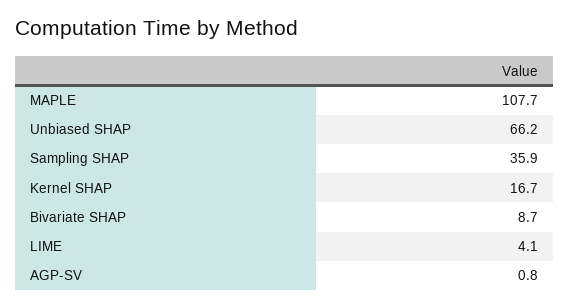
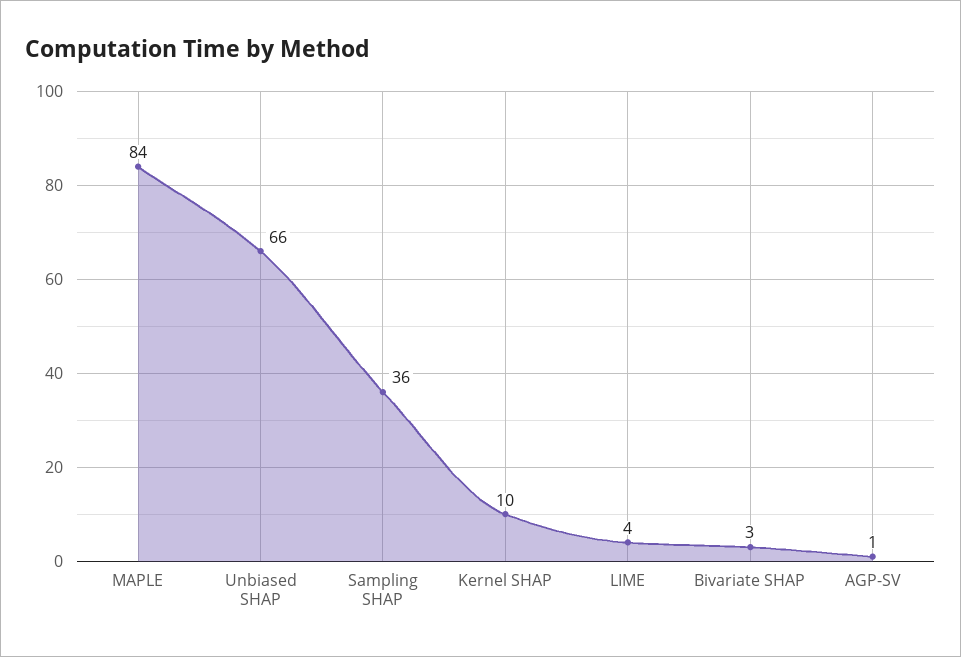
  {
-   "MAPLE": 107.7,
+   "MAPLE": 84,
    "Unbiased SHAP": 66.2,
    "Sampling SHAP": 35.9,
-   "Kernel SHAP": 16.7,
+   "Kernel SHAP": 10,
-   "Bivariate SHAP": 8.7,
+   "Bivariate SHAP": 3,
    "LIME": 4.1,
    "AGP-SV": 0.8
  }

